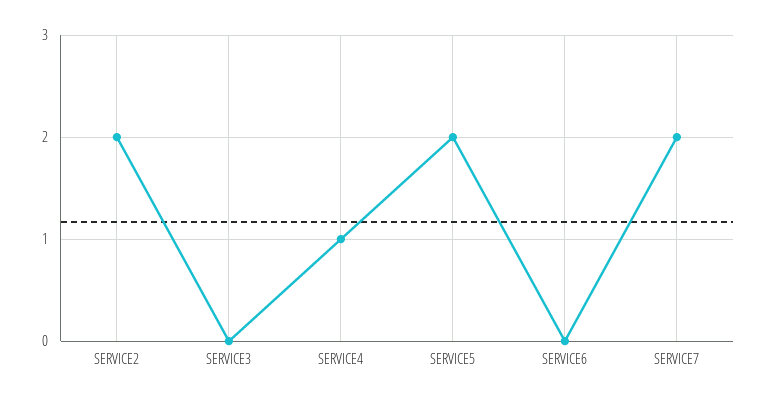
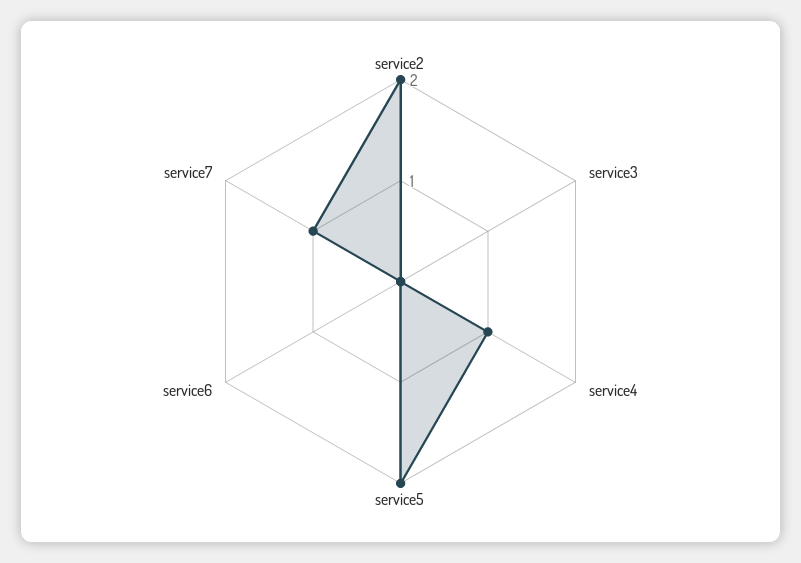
  {
    "SERVICE2": 2,
    "SERVICE3": 0,
    "SERVICE4": 1,
    "SERVICE5": 2,
    "SERVICE6": 0,
-   "SERVICE7": 2
+   "SERVICE7": 1
  }

